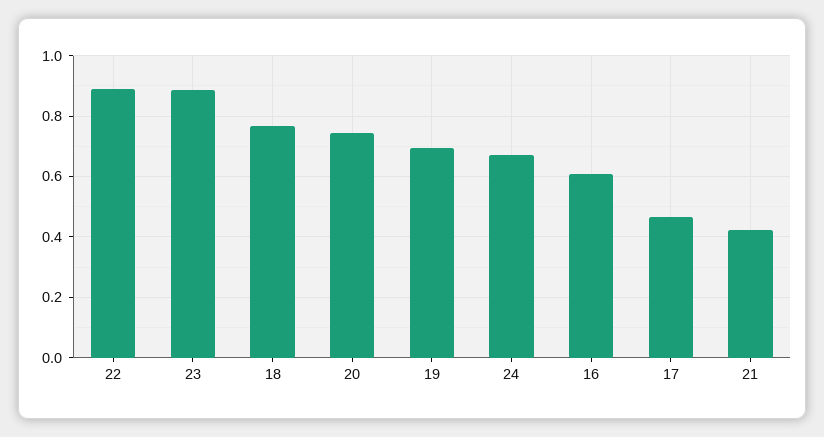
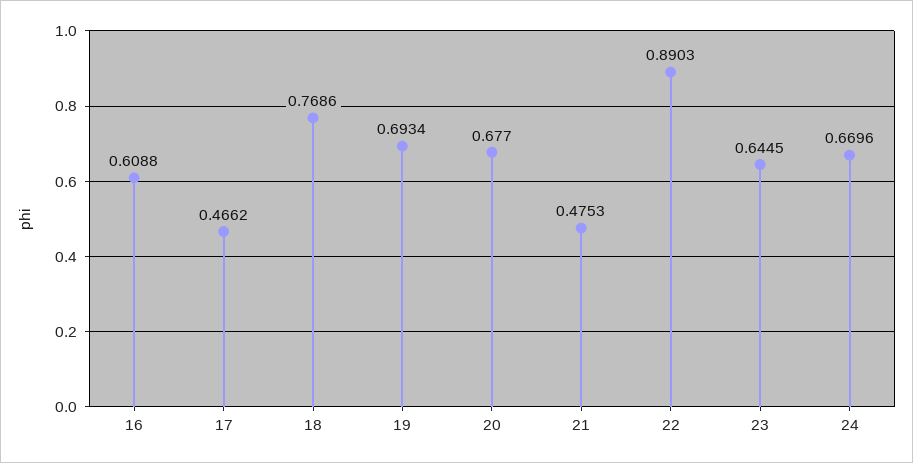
  {
    "22": 0.8903,
-   "23": 0.88,
+   "23": 0.6445,
    "18": 0.7686,
-   "20": 0.74,
+   "20": 0.677,
    "19": 0.6934,
    "24": 0.6696,
    "16": 0.6088,
    "17": 0.4662,
-   "21": 0.42
+   "21": 0.4753
  }

